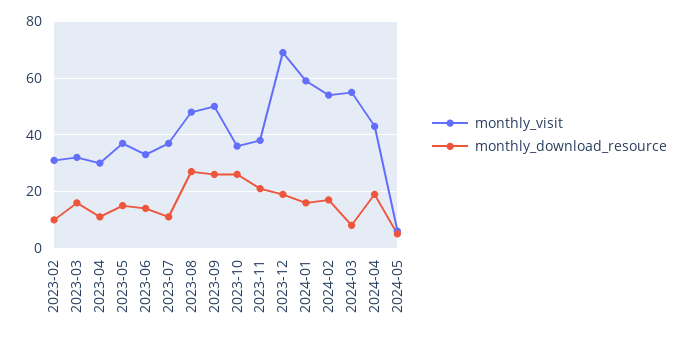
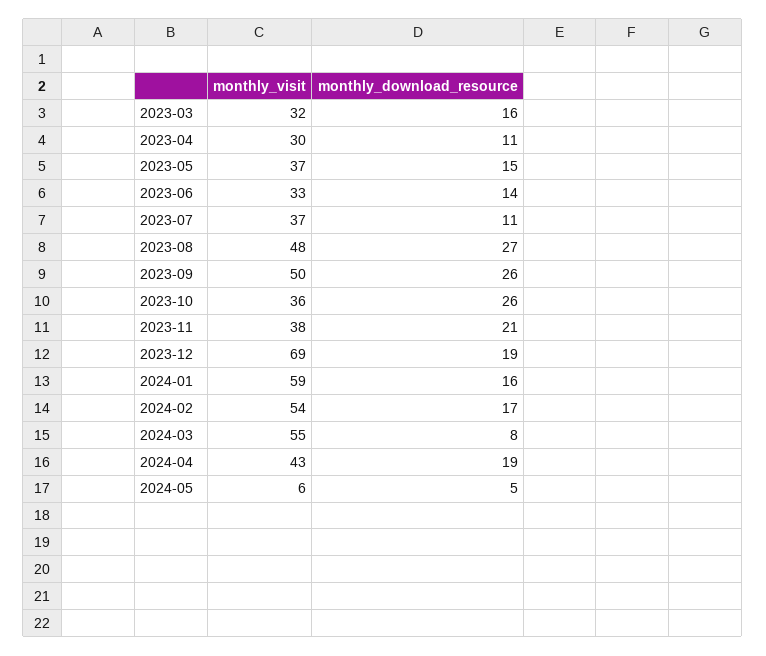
  {
    "monthly_visit": {
-     "2023-02": 30,
      "2023-03": 32,
      "2023-04": 30,
      "2023-05": 37,
      "2023-06": 33,
      "2023-07": 37,
      "2023-08": 48,
      "2023-09": 50,
      "2023-10": 36,
      "2023-11": 38,
      "2023-12": 69,
      "2024-01": 59,
      "2024-02": 54,
      "2024-03": 55,
      "2024-04": 43,
      "2024-05": 6
    },
    "monthly_download_resource": {
-     "2023-02": 10,
      "2023-03": 16,
      "2023-04": 11,
      "2023-05": 15,
      "2023-06": 14,
      "2023-07": 11,
      "2023-08": 27,
      "2023-09": 26,
      "2023-10": 26,
      "2023-11": 21,
      "2023-12": 19,
      "2024-01": 16,
      "2024-02": 17,
      "2024-03": 8,
      "2024-04": 19,
      "2024-05": 5
    }
  }

